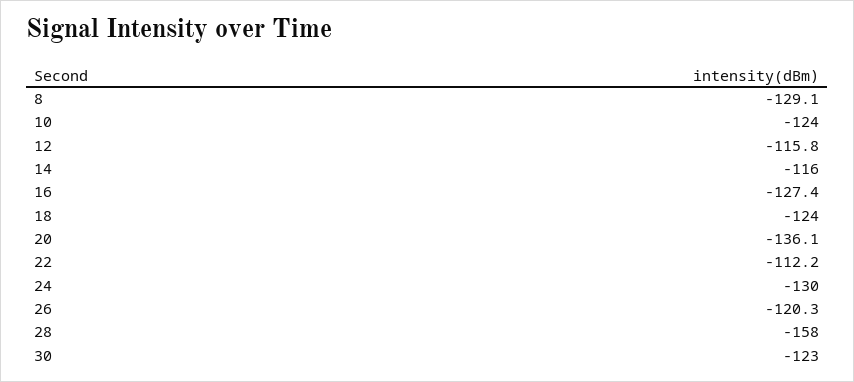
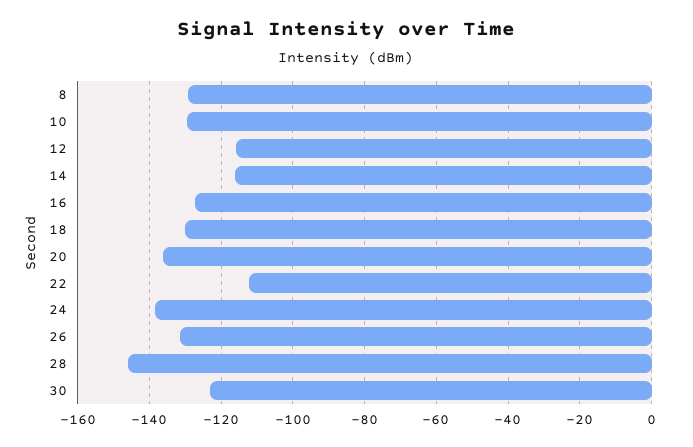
  {
    "8": -129.1,
-   "10": -124,
+   "10": -130,
    "12": -115.8,
    "14": -116,
    "16": -127.4,
-   "18": -124,
+   "18": -130,
    "20": -136.1,
    "22": -112.2,
-   "24": -130,
+   "24": -138,
-   "26": -120.3,
+   "26": -132,
-   "28": -158,
+   "28": -146,
    "30": -123
  }

